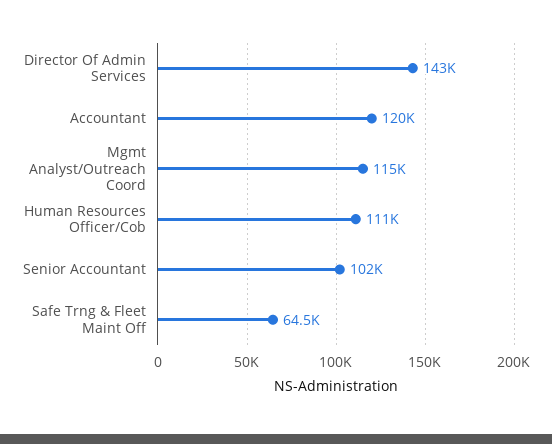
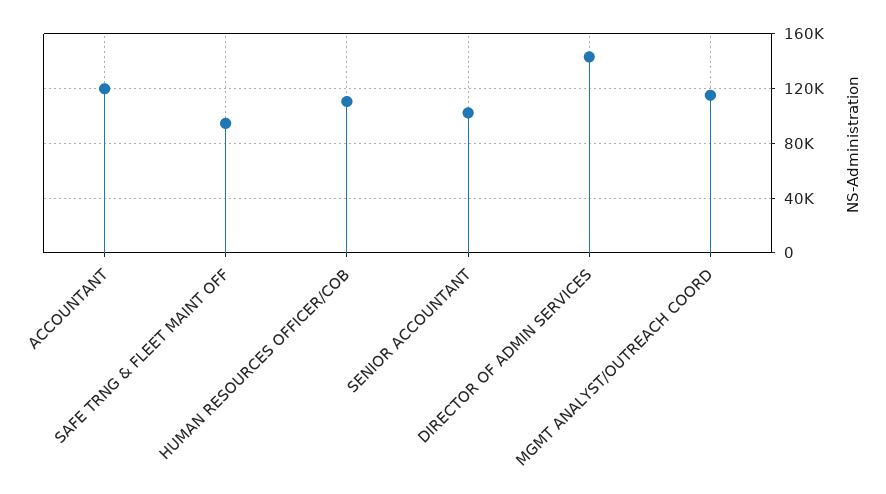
  {
    "Director Of Admin Services": 143000,
    "Accountant": 120000,
    "Mgmt Analyst/Outreach Coord": 115000,
    "Human Resources Officer/Cob": 111000,
    "Senior Accountant": 102000,
-   "Safe Trng & Fleet Maint Off": 64500
+   "Safe Trng & Fleet Maint Off": 95000
  }

